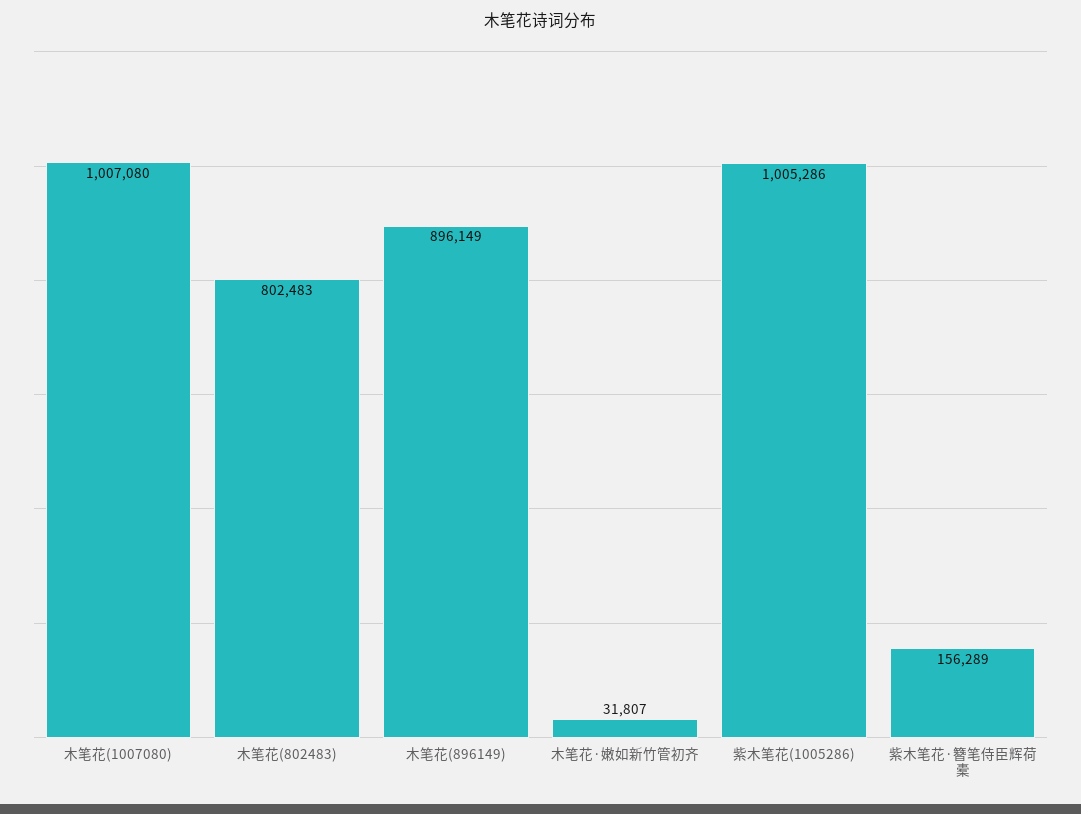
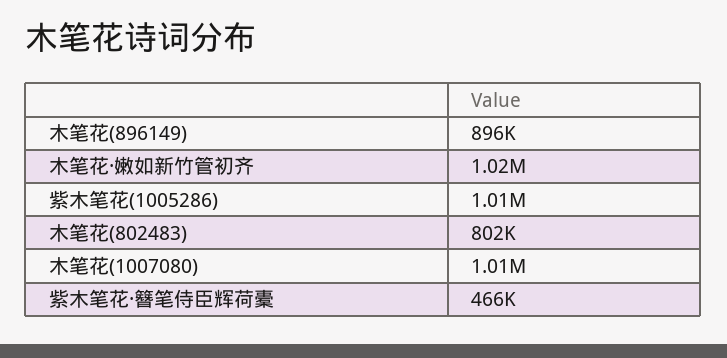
  {
    "木笔花(1007080)": 1007080,
    "木笔花(802483)": 802483,
    "木笔花(896149)": 896149,
-   "木笔花·嫩如新竹管初齐": 31807,
+   "木笔花·嫩如新竹管初齐": 1020000,
    "紫木笔花(1005286)": 1005286,
-   "紫木笔花·簪笔侍臣辉荷橐": 156289
+   "紫木笔花·簪笔侍臣辉荷橐": 466000
  }

